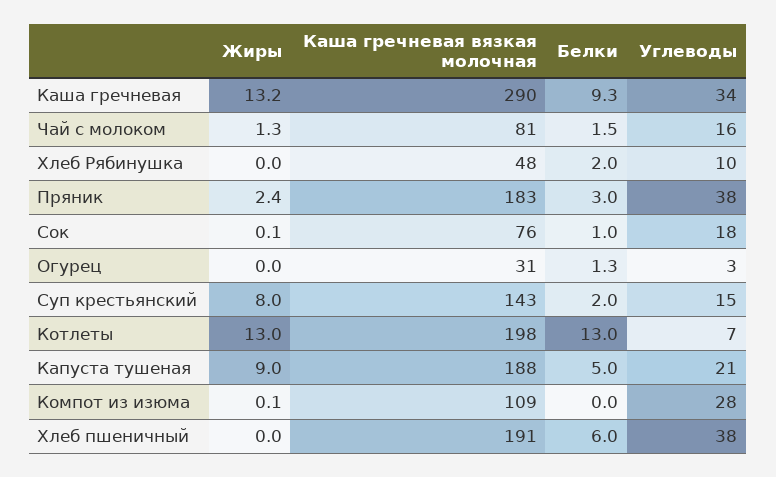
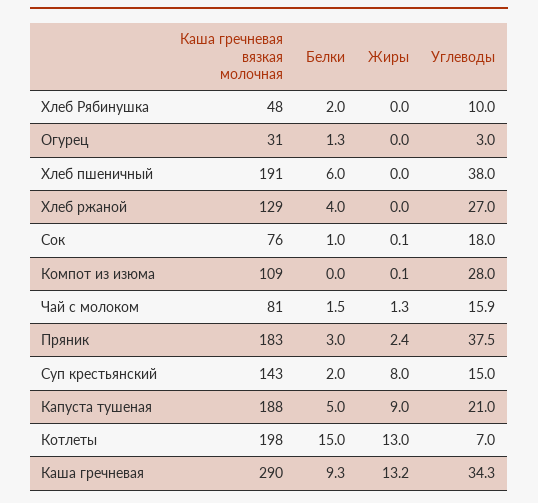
  {
    "Жиры": {
      "Каша гречневая": 13.2,
      "Чай с молоком": 1.3,
      "Хлеб Рябинушка": 0,
      "Пряник": 2.4,
      "Сок": 0.1,
      "Огурец": 0,
      "Суп крестьянский": 8,
      "Котлеты": 13,
      "Капуста тушеная": 9,
      "Компот из изюма": 0.1,
-     "Хлеб пшеничный": 0
+     "Хлеб пшеничный": 0,
+     "Хлеб ржаной": 0
    },
    "Каша гречневая вязкая молочная": {
      "Каша гречневая": 290,
      "Чай с молоком": 81,
      "Хлеб Рябинушка": 48,
      "Пряник": 183,
      "Сок": 76,
      "Огурец": 31,
      "Суп крестьянский": 143,
      "Котлеты": 198,
      "Капуста тушеная": 188,
      "Компот из изюма": 109,
-     "Хлеб пшеничный": 191
+     "Хлеб пшеничный": 191,
+     "Хлеб ржаной": 129
    },
    "Белки": {
      "Каша гречневая": 9.3,
      "Чай с молоком": 1.5,
      "Хлеб Рябинушка": 2,
      "Пряник": 3,
      "Сок": 1,
      "Огурец": 1.3,
      "Суп крестьянский": 2,
-     "Котлеты": 13,
+     "Котлеты": 15,
      "Капуста тушеная": 5,
      "Компот из изюма": 0,
-     "Хлеб пшеничный": 6
+     "Хлеб пшеничный": 6,
+     "Хлеб ржаной": 4
    },
    "Углеводы": {
      "Каша гречневая": 34.3,
      "Чай с молоком": 15.9,
      "Хлеб Рябинушка": 10,
      "Пряник": 37.5,
      "Сок": 18,
      "Огурец": 3,
      "Суп крестьянский": 15,
      "Котлеты": 7,
      "Капуста тушеная": 21,
      "Компот из изюма": 28,
-     "Хлеб пшеничный": 38
+     "Хлеб пшеничный": 38,
+     "Хлеб ржаной": 27
    }
  }

